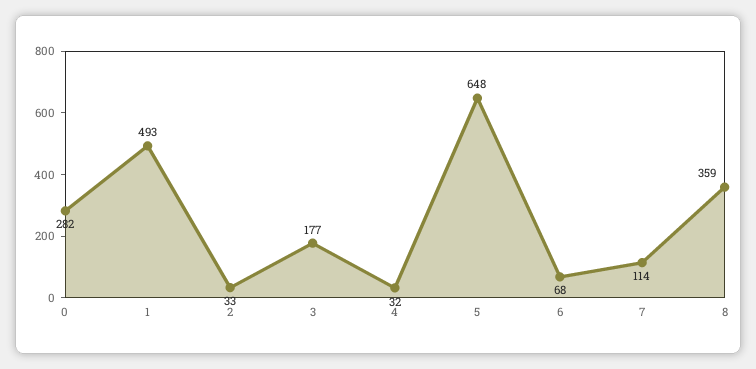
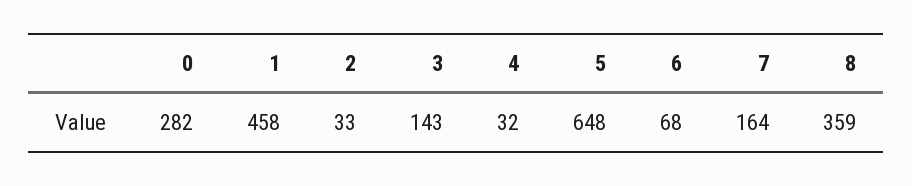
  {
    "0": 282,
-   "1": 493,
+   "1": 458,
    "2": 33,
-   "3": 177,
+   "3": 143,
    "4": 32,
    "5": 648,
    "6": 68,
-   "7": 114,
+   "7": 164,
    "8": 359
  }

